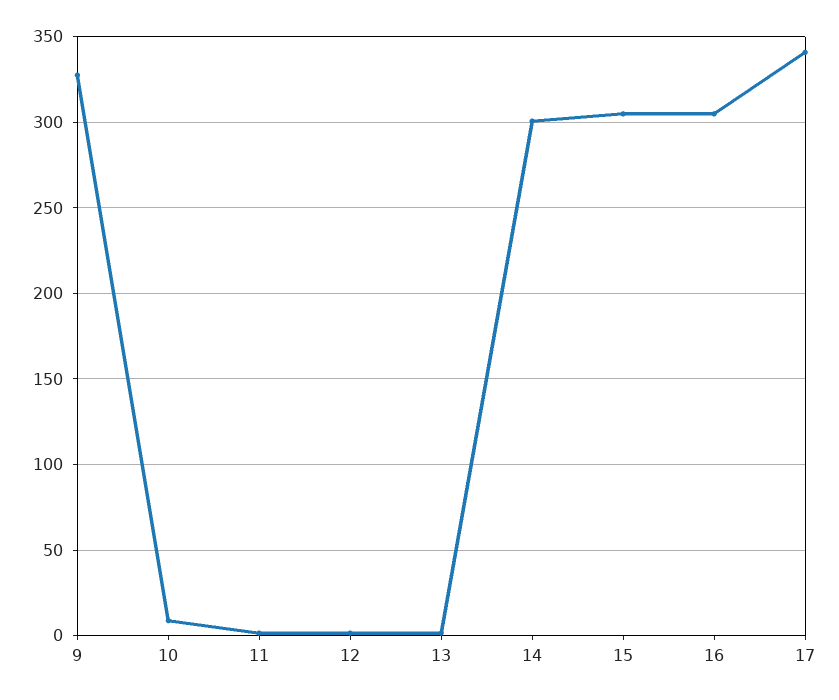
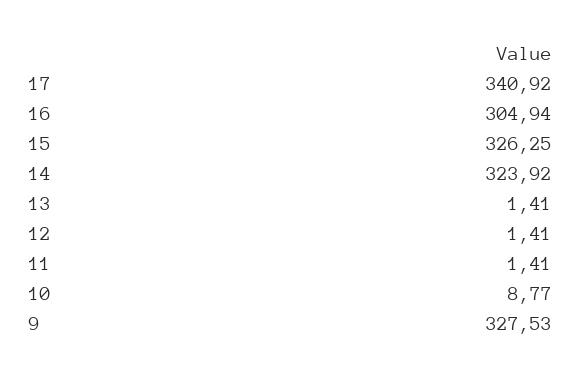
  {
    "9": 327.53,
    "10": 8.77,
    "11": 1.41,
    "12": 1.41,
    "13": 1.41,
-   "14": 300,
+   "14": 323.92,
-   "15": 305,
+   "15": 326.25,
    "16": 304.94,
    "17": 340.92
  }

